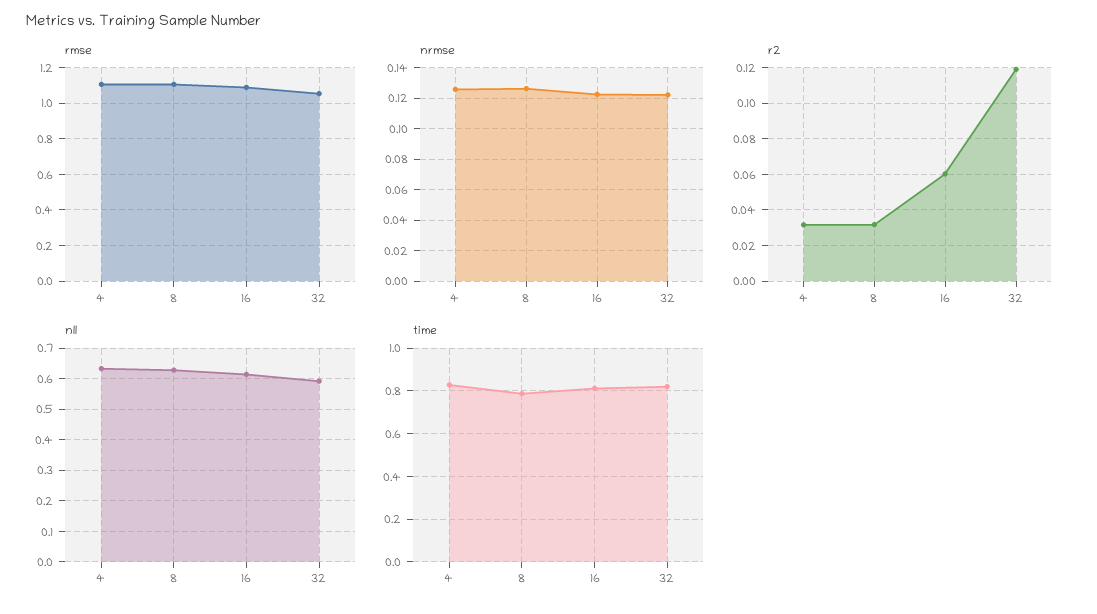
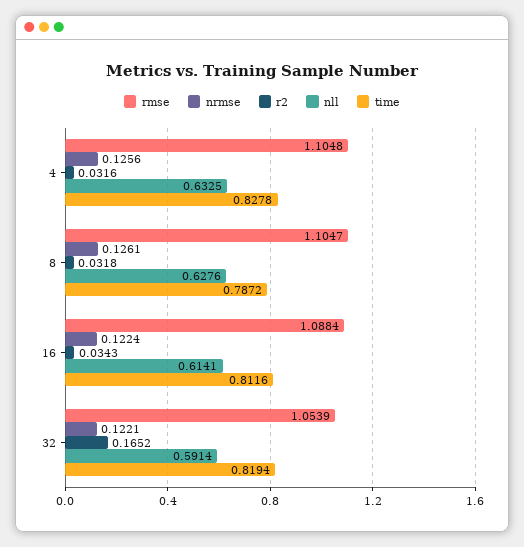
  {
    "rmse": {
      "4": 1.1048,
      "8": 1.1047,
      "16": 1.0884,
      "32": 1.0539
    },
    "nrmse": {
      "4": 0.1256,
      "8": 0.1261,
      "16": 0.1224,
      "32": 0.1221
    },
    "r2": {
      "4": 0.0316,
      "8": 0.0318,
-     "16": 0.06,
+     "16": 0.0343,
-     "32": 0.12
+     "32": 0.1652
    },
    "nll": {
      "4": 0.6325,
      "8": 0.6276,
      "16": 0.6141,
      "32": 0.5914
    },
    "time": {
      "4": 0.8278,
      "8": 0.7872,
      "16": 0.8116,
      "32": 0.8194
    }
  }

